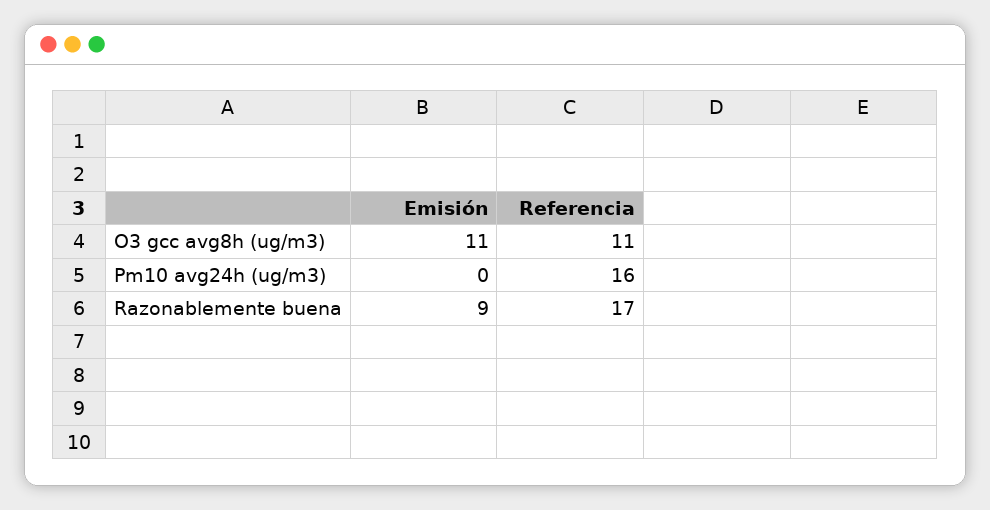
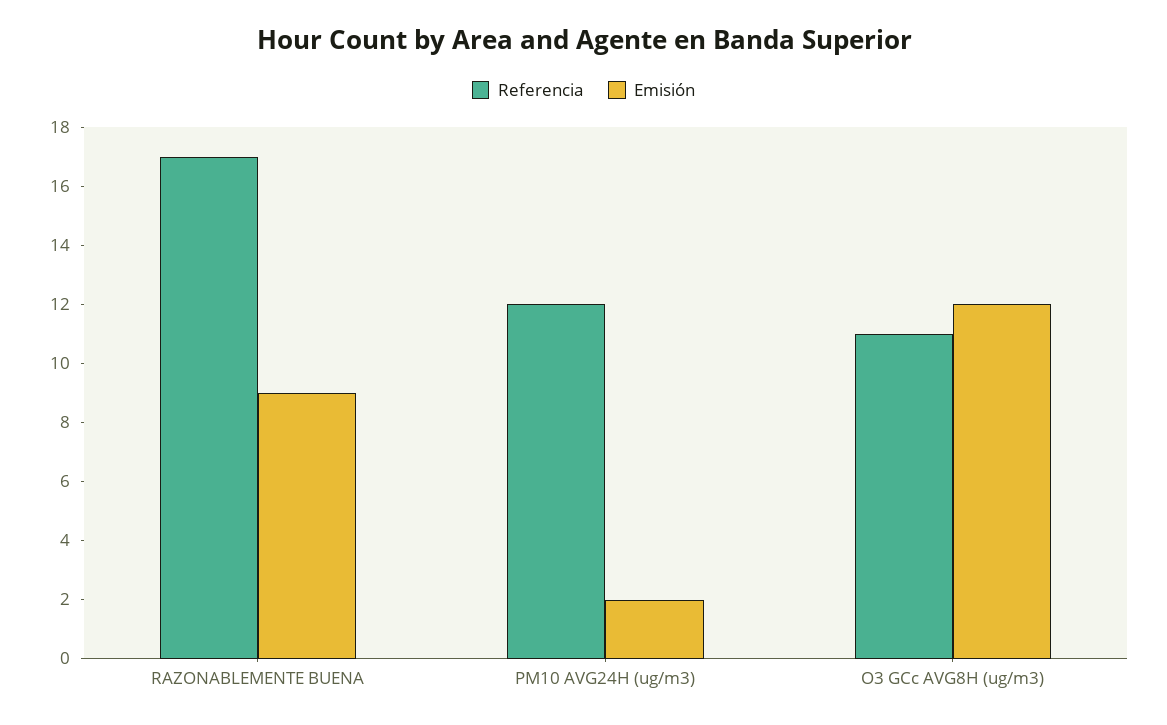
  {
    "Emisión": {
-     "O3 gcc avg8h (ug/m3)": 11,
+     "O3 gcc avg8h (ug/m3)": 12,
-     "Pm10 avg24h (ug/m3)": 0,
+     "Pm10 avg24h (ug/m3)": 2,
      "Razonablemente buena": 9
    },
    "Referencia": {
      "O3 gcc avg8h (ug/m3)": 11,
-     "Pm10 avg24h (ug/m3)": 16,
+     "Pm10 avg24h (ug/m3)": 12,
      "Razonablemente buena": 17
    }
  }

